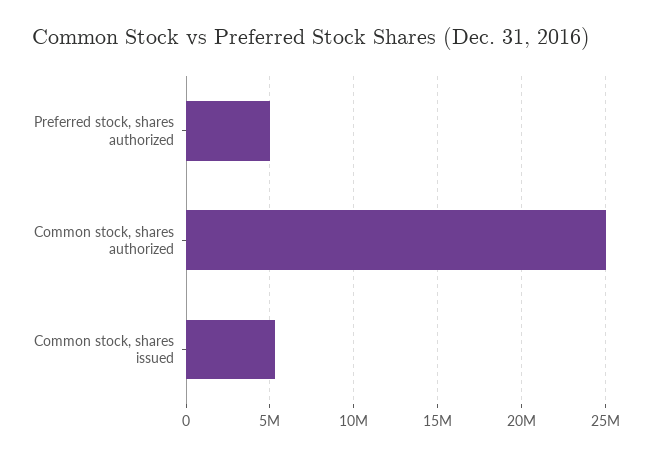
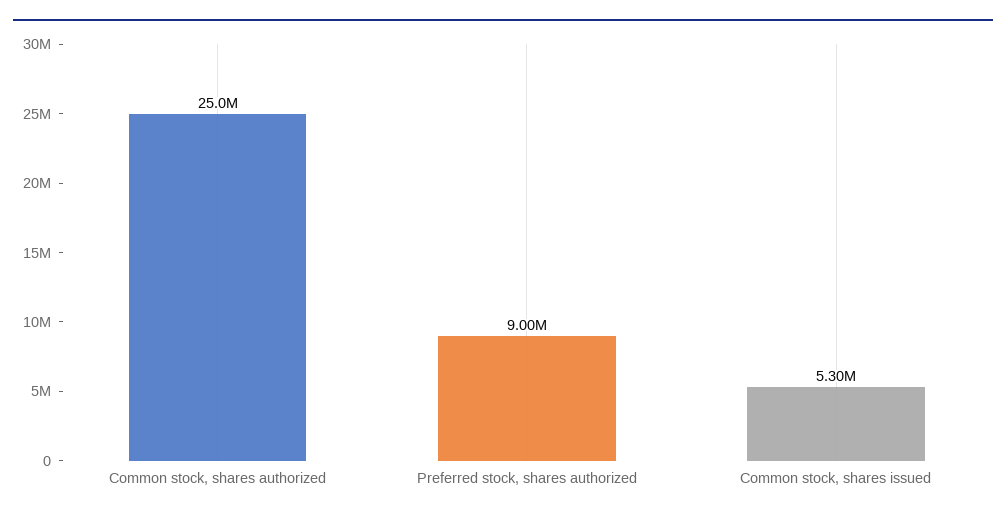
  {
-   "Preferred stock, shares authorized": 5000000,
+   "Preferred stock, shares authorized": 9000000,
    "Common stock, shares authorized": 25000000,
    "Common stock, shares issued": 5300000
  }

